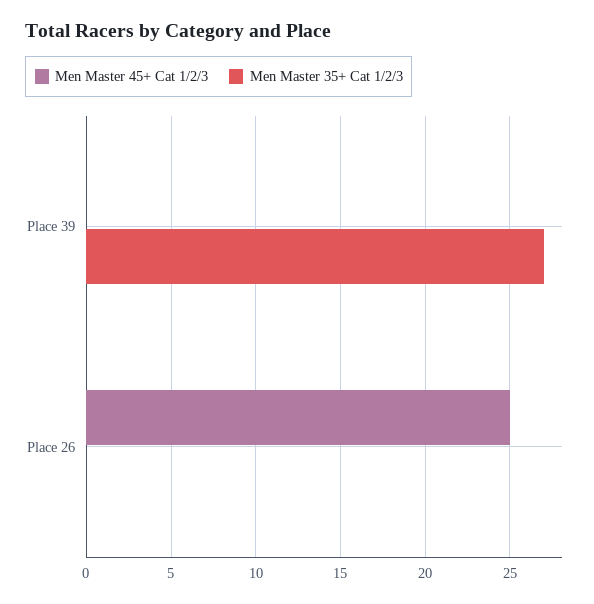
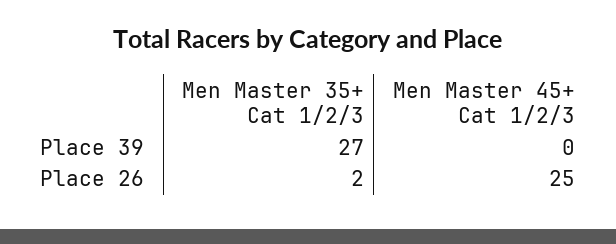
  {
    "Men Master 45+ Cat 1/2/3": {
      "Place 39": 0,
      "Place 26": 25
    },
    "Men Master 35+ Cat 1/2/3": {
      "Place 39": 27,
-     "Place 26": 0
+     "Place 26": 2
    }
  }

